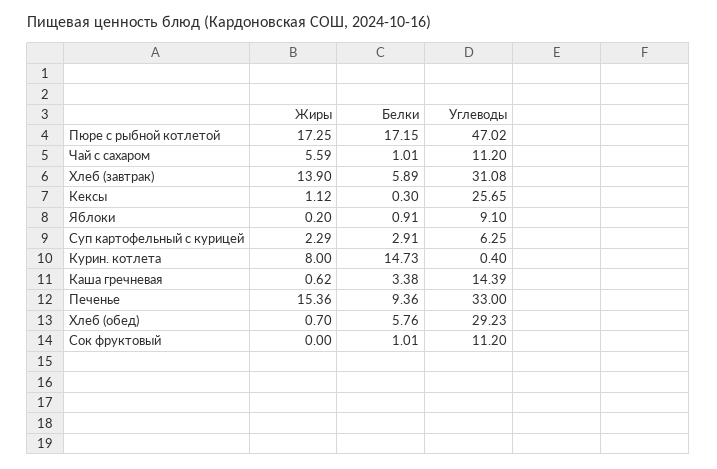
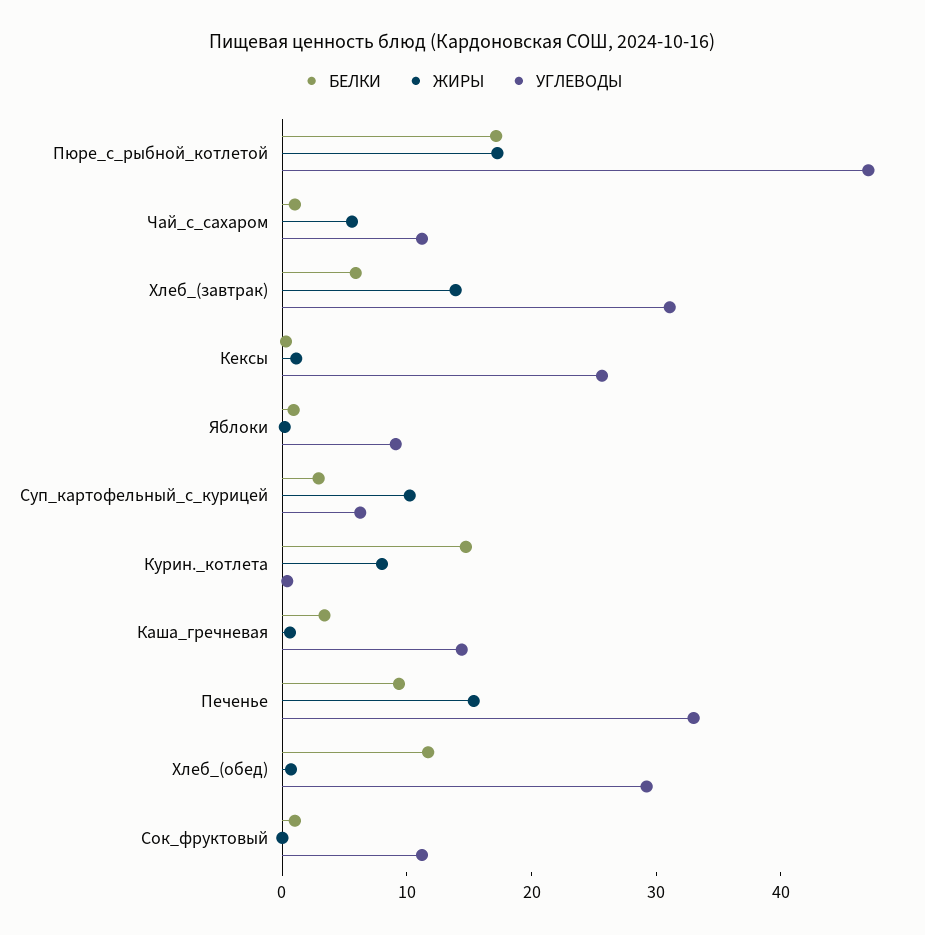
  {
    "Жиры": {
      "Пюре с рыбной котлетой": 17.25,
      "Чай с сахаром": 5.59,
      "Хлеб (завтрак)": 13.9,
      "Кексы": 1.12,
      "Яблоки": 0.2,
-     "Суп картофельный с курицей": 2.29,
+     "Суп картофельный с курицей": 10,
      "Курин. котлета": 8,
      "Каша гречневая": 0.62,
      "Печенье": 15.36,
      "Хлеб (обед)": 0.7,
      "Сок фруктовый": 0
    },
    "Белки": {
      "Пюре с рыбной котлетой": 17.15,
      "Чай с сахаром": 1.01,
      "Хлеб (завтрак)": 5.89,
      "Кексы": 0.3,
      "Яблоки": 0.91,
      "Суп картофельный с курицей": 2.91,
      "Курин. котлета": 14.73,
      "Каша гречневая": 3.38,
      "Печенье": 9.36,
-     "Хлеб (обед)": 5.76,
+     "Хлеб (обед)": 12,
      "Сок фруктовый": 1.01
    },
    "Углеводы": {
      "Пюре с рыбной котлетой": 47.02,
      "Чай с сахаром": 11.2,
      "Хлеб (завтрак)": 31.08,
      "Кексы": 25.65,
      "Яблоки": 9.1,
      "Суп картофельный с курицей": 6.25,
      "Курин. котлета": 0.4,
      "Каша гречневая": 14.39,
      "Печенье": 33,
      "Хлеб (обед)": 29.23,
      "Сок фруктовый": 11.2
    }
  }

